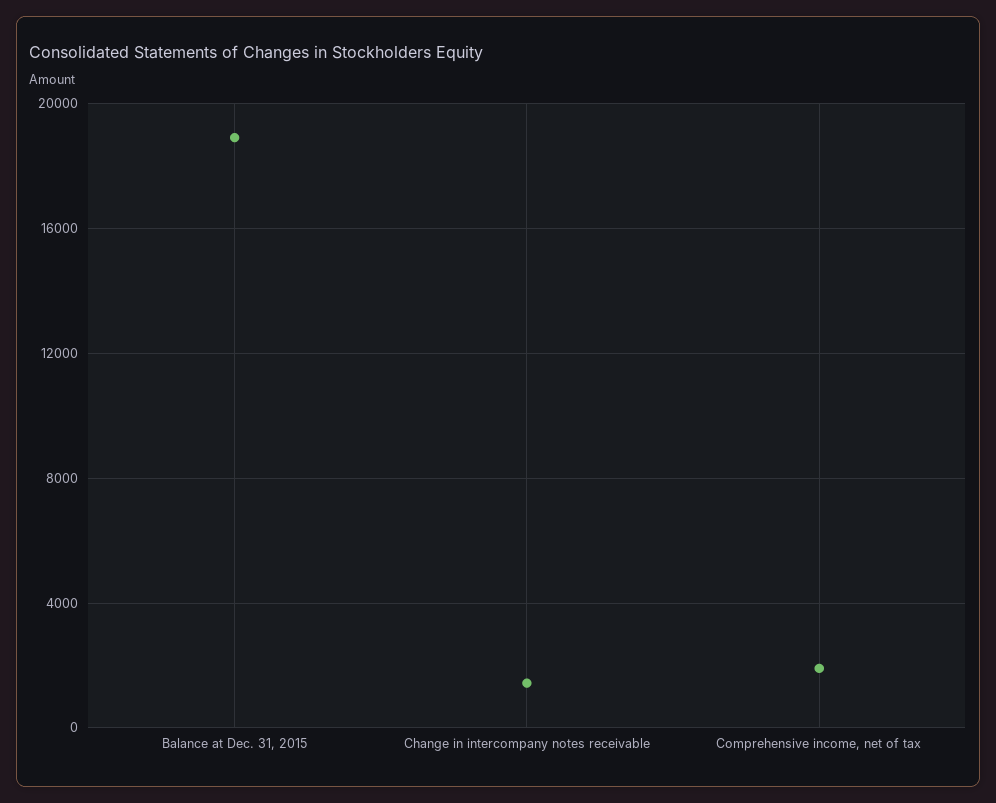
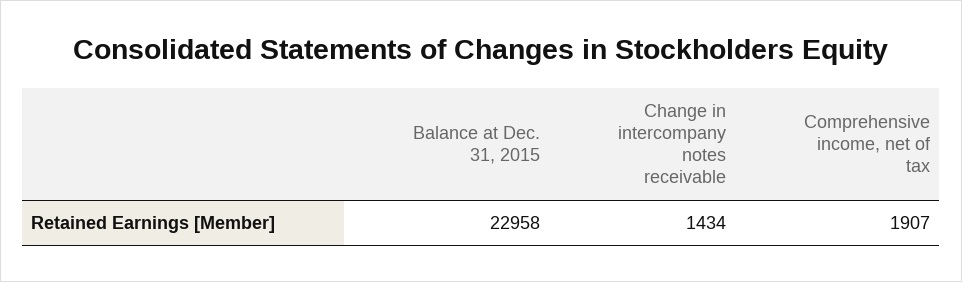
  {
-   "Balance at Dec. 31, 2015": 19000,
+   "Balance at Dec. 31, 2015": 22958,
    "Change in intercompany notes receivable": 1434,
    "Comprehensive income, net of tax": 1907
  }

